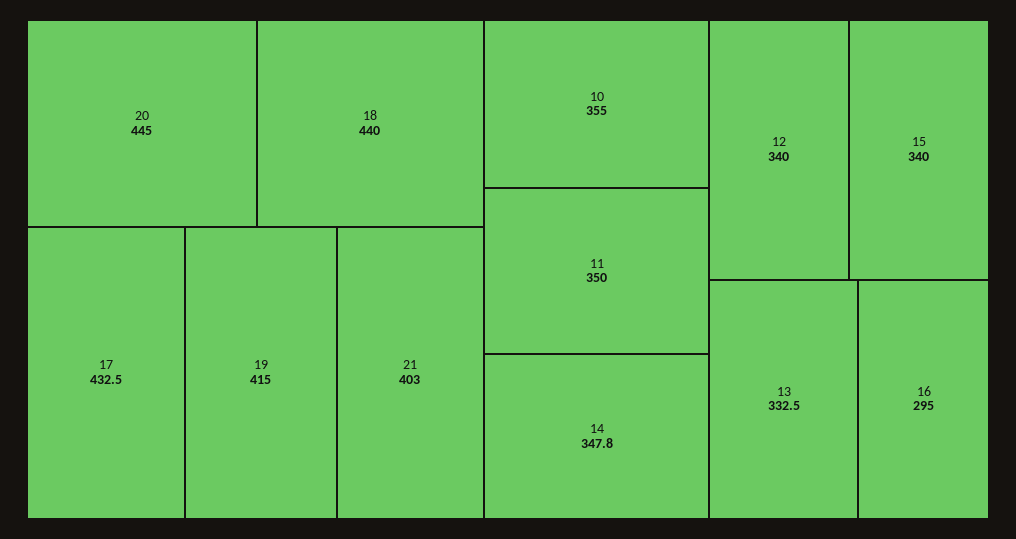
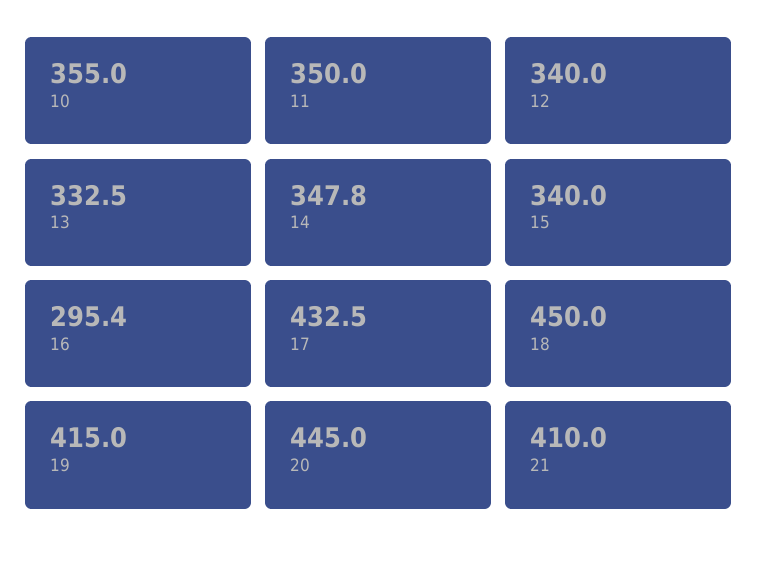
  {
    "20": 445,
-   "18": 440,
+   "18": 450,
    "17": 432.5,
    "19": 415,
-   "21": 403,
+   "21": 410,
    "10": 355,
    "11": 350,
    "14": 347.8,
    "12": 340,
    "15": 340,
    "13": 332.5,
-   "16": 295
+   "16": 295.4
  }

